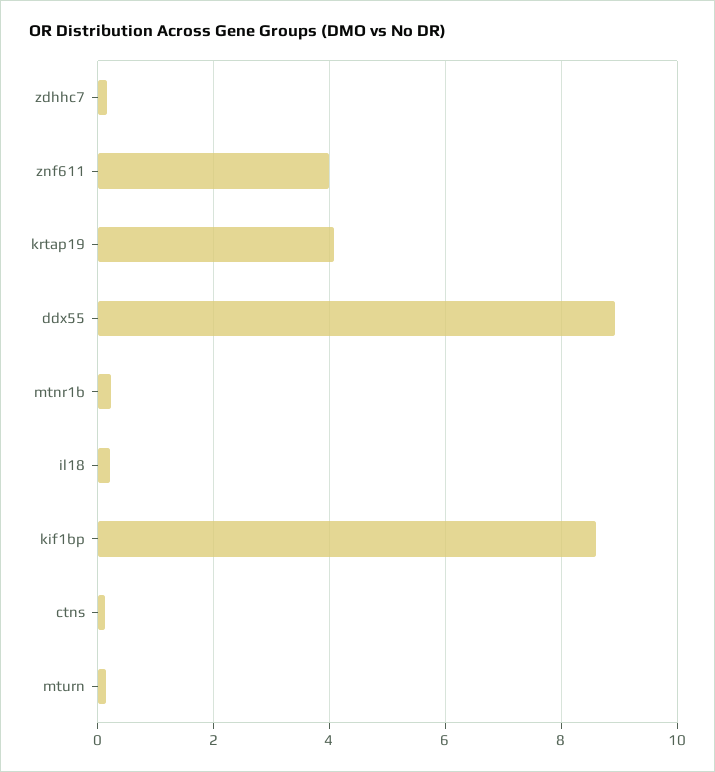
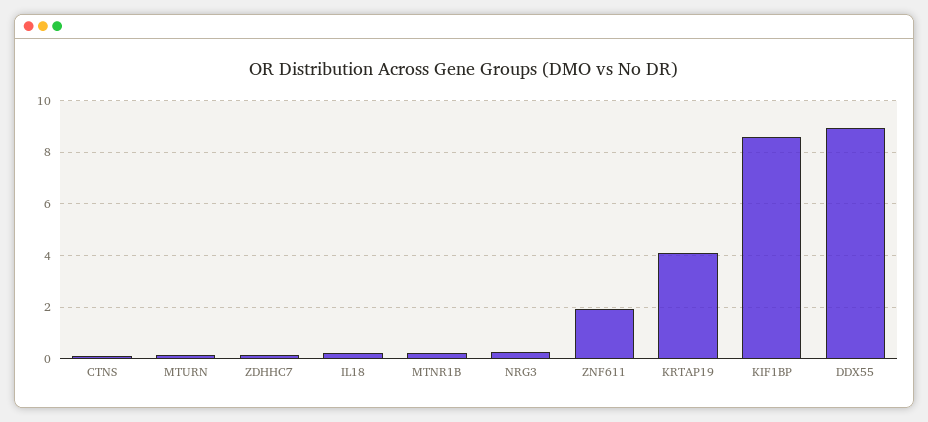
  {
    "zdhhc7": 0.2,
-   "znf611": 4,
+   "znf611": 2,
    "krtap19": 4,
    "ddx55": 9,
    "mtnr1b": 0.2,
    "il18": 0.2,
    "kif1bp": 8.6,
    "ctns": 0.2,
-   "mturn": 0.2
+   "mturn": 0.2,
+   "NRG3": 0.25
  }

